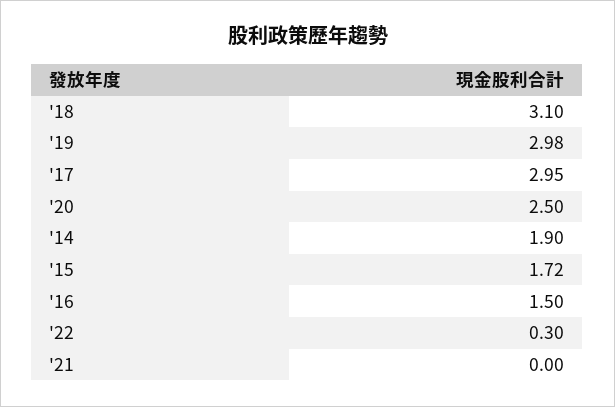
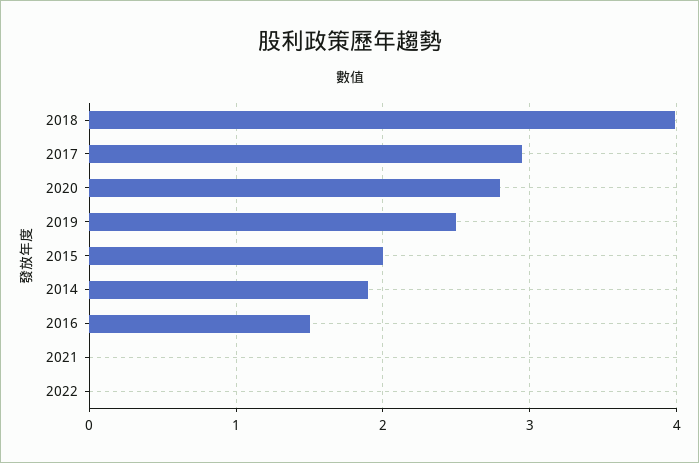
  {
-   "'18": 3.1,
+   "'18": 4,
-   "'19": 2.98,
+   "'19": 2.5,
    "'17": 2.95,
-   "'20": 2.5,
+   "'20": 2.8,
    "'14": 1.9,
-   "'15": 1.72,
+   "'15": 2,
    "'16": 1.5,
-   "'22": 0.3,
+   "'22": 0,
    "'21": 0
  }

